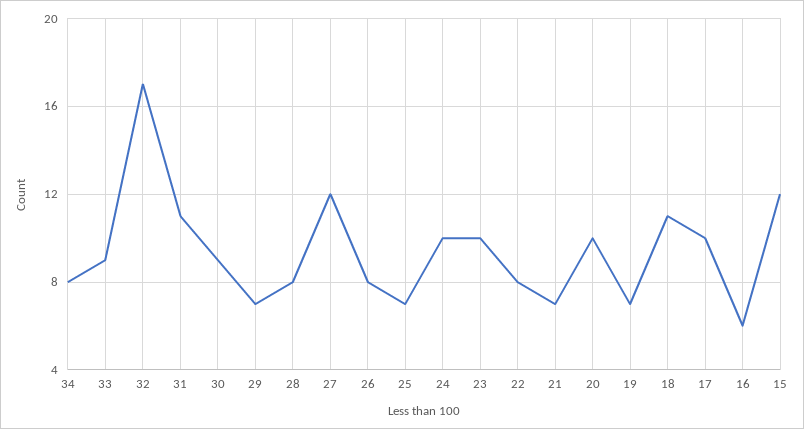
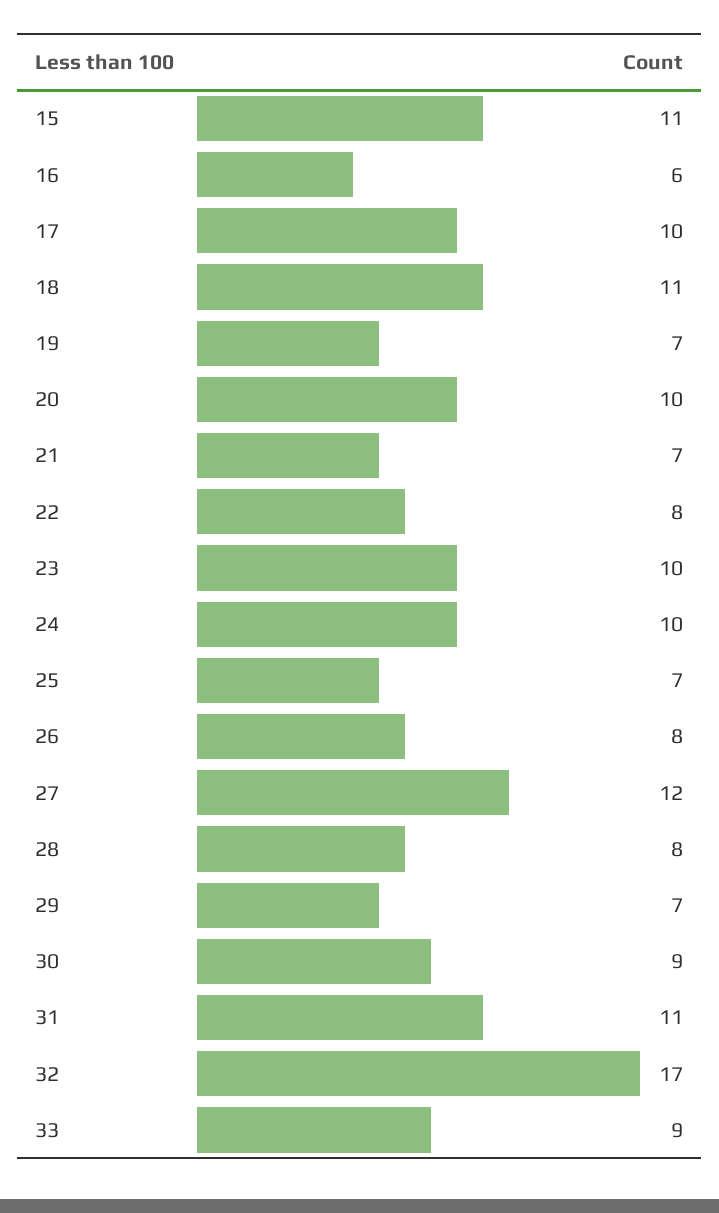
  {
-   "34": 8,
    "33": 9,
    "32": 17,
    "31": 11,
    "30": 9,
    "29": 7,
    "28": 8,
    "27": 12,
    "26": 8,
    "25": 7,
    "24": 10,
    "23": 10,
    "22": 8,
    "21": 7,
    "20": 10,
    "19": 7,
    "18": 11,
    "17": 10,
    "16": 6,
-   "15": 12
+   "15": 11
  }

